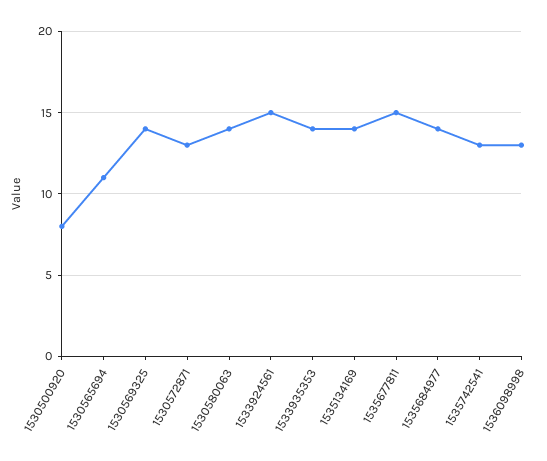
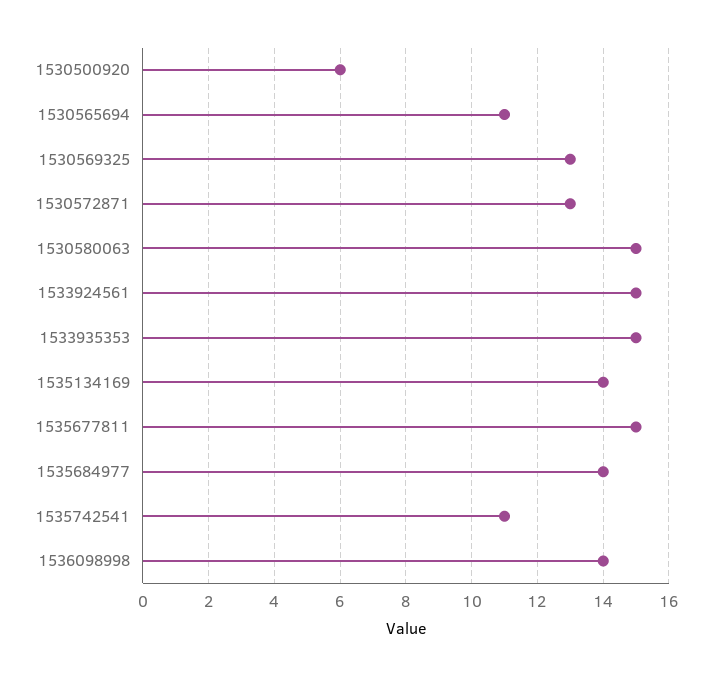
  {
-   "1530500920": 8,
+   "1530500920": 6,
    "1530565694": 11,
-   "1530569325": 14,
+   "1530569325": 13,
    "1530572871": 13,
-   "1530580063": 14,
+   "1530580063": 15,
    "1533924561": 15,
-   "1533935353": 14,
+   "1533935353": 15,
    "1535134169": 14,
    "1535677811": 15,
    "1535684977": 14,
-   "1535742541": 13,
+   "1535742541": 11,
-   "1536098998": 13
+   "1536098998": 14
  }

